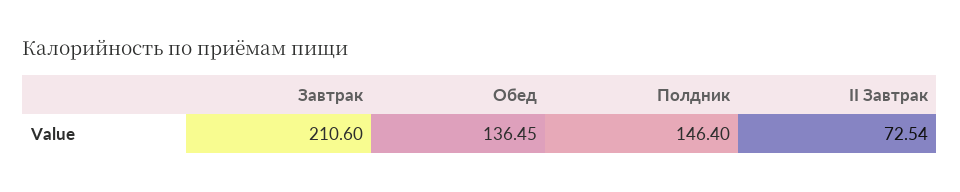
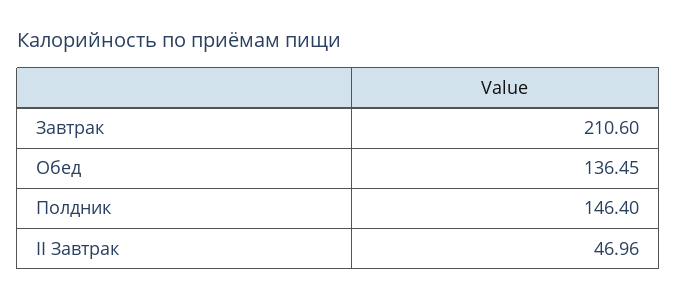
  {
    "Завтрак": 210.6,
    "Обед": 136.45,
    "Полдник": 146.4,
-   "II Завтрак": 72.54
+   "II Завтрак": 46.96
  }

